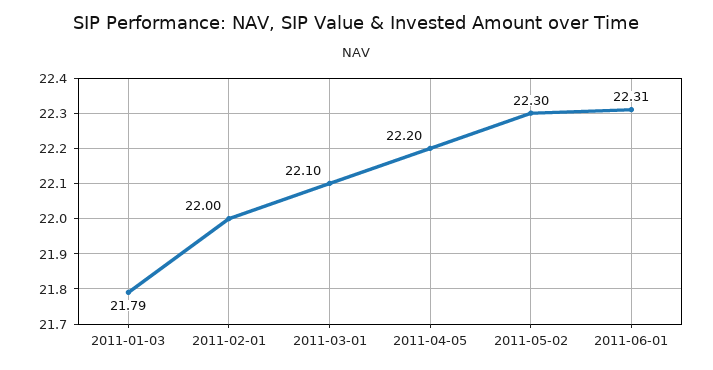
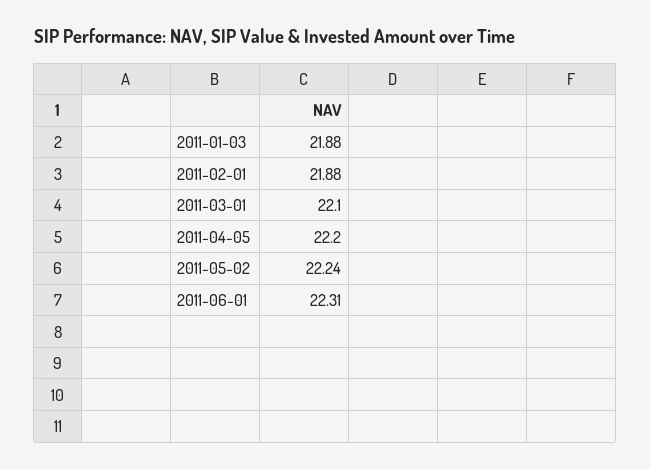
  {
-   "2011-01-03": 21.79,
+   "2011-01-03": 21.88,
-   "2011-02-01": 22,
+   "2011-02-01": 21.88,
    "2011-03-01": 22.1,
    "2011-04-05": 22.2,
-   "2011-05-02": 22.3,
+   "2011-05-02": 22.24,
    "2011-06-01": 22.31
  }

